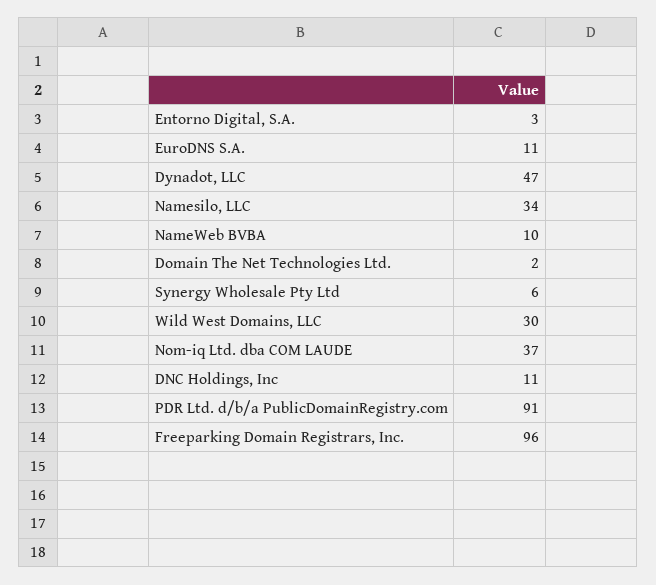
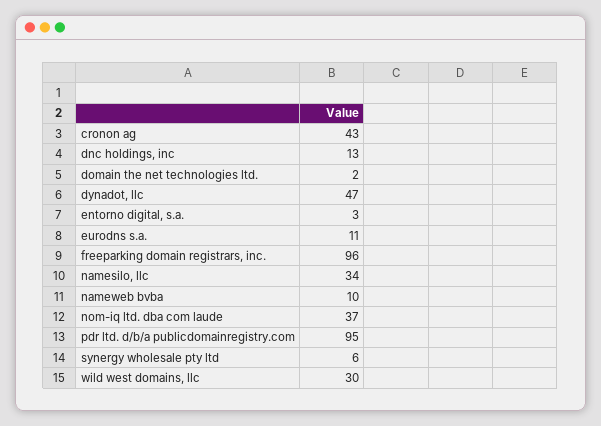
  {
    "Entorno Digital, S.A.": 3,
    "EuroDNS S.A.": 11,
    "Dynadot, LLC": 47,
    "Namesilo, LLC": 34,
    "NameWeb BVBA": 10,
    "Domain The Net Technologies Ltd.": 2,
    "Synergy Wholesale Pty Ltd": 6,
    "Wild West Domains, LLC": 30,
    "Nom-iq Ltd. dba COM LAUDE": 37,
-   "DNC Holdings, Inc": 11,
+   "DNC Holdings, Inc": 13,
-   "PDR Ltd. d/b/a PublicDomainRegistry.com": 91,
+   "PDR Ltd. d/b/a PublicDomainRegistry.com": 95,
-   "Freeparking Domain Registrars, Inc.": 96
+   "Freeparking Domain Registrars, Inc.": 96,
+   "cronon ag": 43
  }

